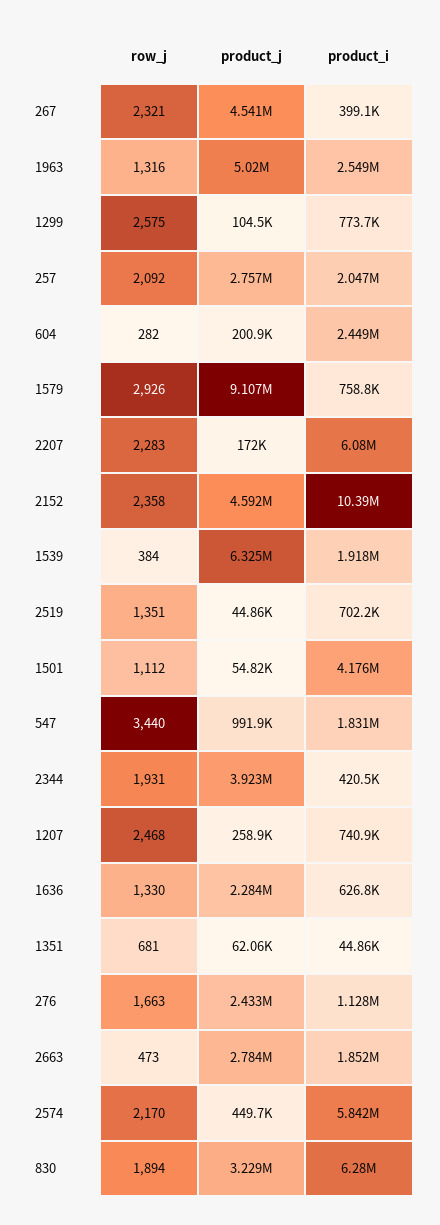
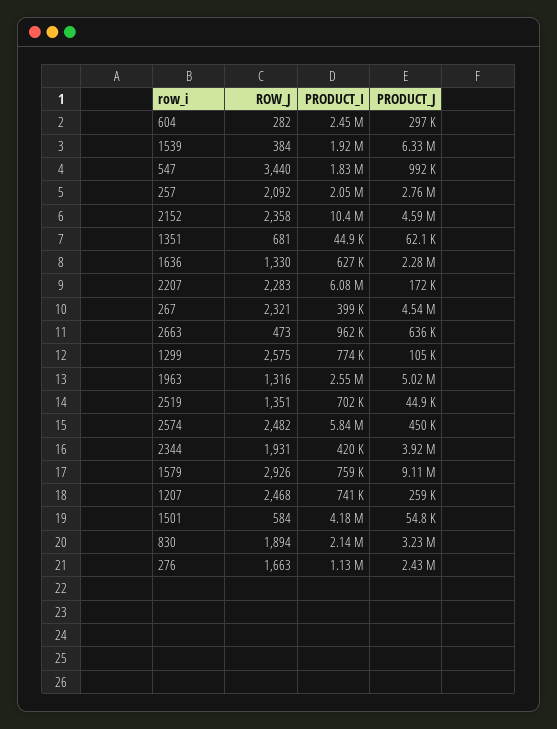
  {
    "row_j": {
      "267": 2321,
      "1963": 1316,
      "1299": 2575,
      "257": 2092,
      "604": 282,
      "1579": 2926,
      "2207": 2283,
      "2152": 2358,
      "1539": 384,
      "2519": 1351,
-     "1501": 1112,
+     "1501": 584,
      "547": 3440,
      "2344": 1931,
      "1207": 2468,
      "1636": 1330,
      "1351": 681,
      "276": 1663,
      "2663": 473,
-     "2574": 2170,
+     "2574": 2482,
      "830": 1894
    },
    "product_j": {
      "267": 4541000,
      "1963": 5020000,
      "1299": 104500,
      "257": 2757000,
-     "604": 200900,
+     "604": 297000,
      "1579": 9107000,
      "2207": 172000,
      "2152": 4592000,
      "1539": 6325000,
      "2519": 44860,
      "1501": 54820,
      "547": 991900,
      "2344": 3923000,
      "1207": 258900,
      "1636": 2284000,
      "1351": 62060,
      "276": 2433000,
-     "2663": 2784000,
+     "2663": 636000,
      "2574": 449700,
      "830": 3229000
    },
    "product_i": {
      "267": 399100,
      "1963": 2549000,
      "1299": 773700,
      "257": 2047000,
      "604": 2449000,
      "1579": 758800,
      "2207": 6080000,
      "2152": 10390000,
      "1539": 1918000,
      "2519": 702200,
      "1501": 4176000,
      "547": 1831000,
      "2344": 420500,
      "1207": 740900,
      "1636": 626800,
      "1351": 44860,
      "276": 1128000,
-     "2663": 1852000,
+     "2663": 962000,
      "2574": 5842000,
-     "830": 6280000
+     "830": 2140000
    }
  }

